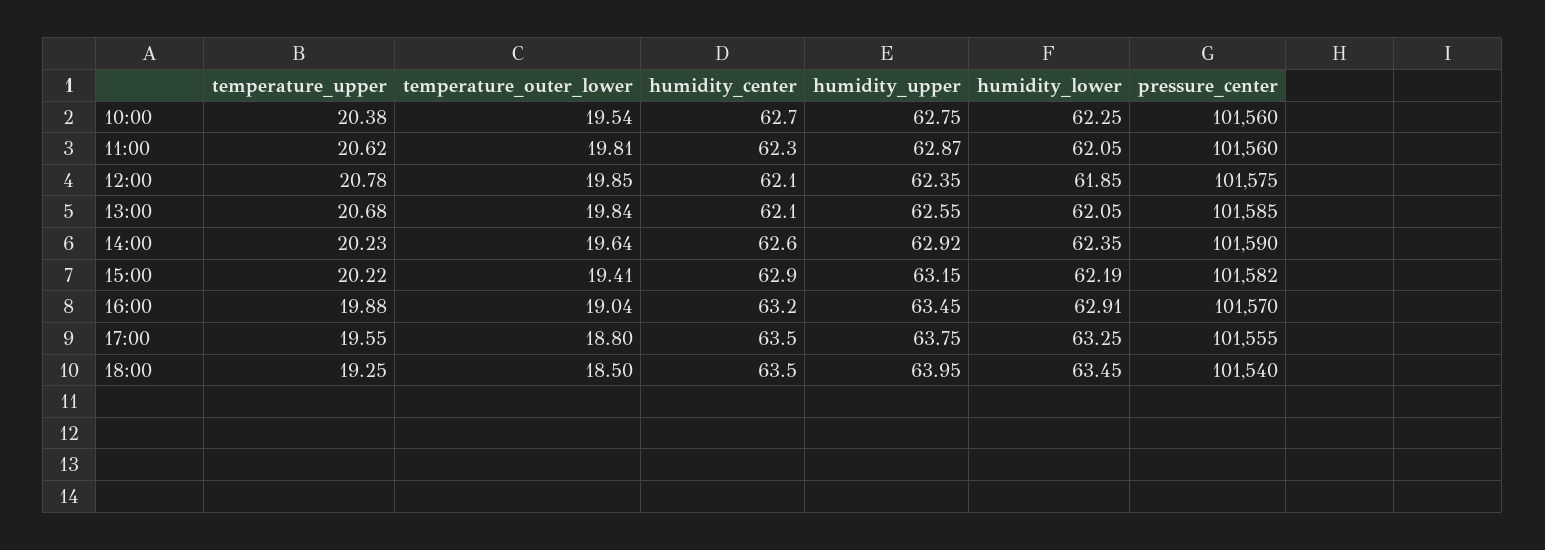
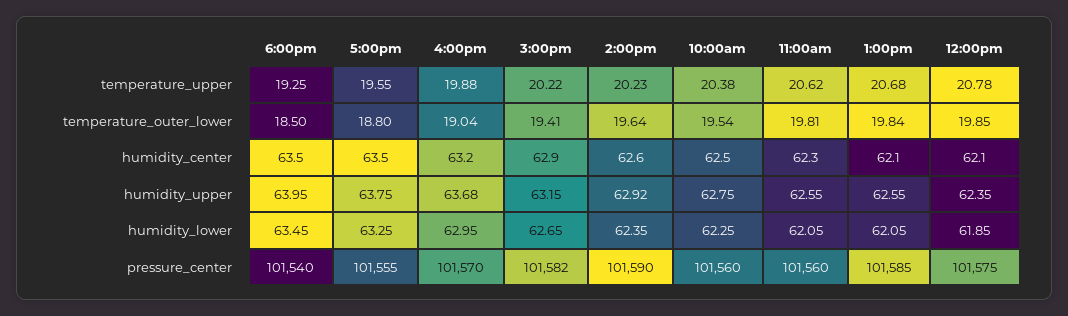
  {
    "temperature_upper": {
      "10:00": 20.38,
      "11:00": 20.62,
      "12:00": 20.78,
      "13:00": 20.68,
      "14:00": 20.23,
      "15:00": 20.22,
      "16:00": 19.88,
      "17:00": 19.55,
      "18:00": 19.25
    },
    "temperature_outer_lower": {
      "10:00": 19.54,
      "11:00": 19.81,
      "12:00": 19.85,
      "13:00": 19.84,
      "14:00": 19.64,
      "15:00": 19.41,
      "16:00": 19.04,
      "17:00": 18.8,
      "18:00": 18.5
    },
    "humidity_center": {
-     "10:00": 62.7,
+     "10:00": 62.5,
      "11:00": 62.3,
      "12:00": 62.1,
      "13:00": 62.1,
      "14:00": 62.6,
      "15:00": 62.9,
      "16:00": 63.2,
      "17:00": 63.5,
      "18:00": 63.5
    },
    "humidity_upper": {
      "10:00": 62.75,
-     "11:00": 62.87,
+     "11:00": 62.55,
      "12:00": 62.35,
      "13:00": 62.55,
      "14:00": 62.92,
      "15:00": 63.15,
-     "16:00": 63.45,
+     "16:00": 63.68,
      "17:00": 63.75,
      "18:00": 63.95
    },
    "humidity_lower": {
      "10:00": 62.25,
      "11:00": 62.05,
      "12:00": 61.85,
      "13:00": 62.05,
      "14:00": 62.35,
-     "15:00": 62.19,
+     "15:00": 62.65,
-     "16:00": 62.91,
+     "16:00": 62.95,
      "17:00": 63.25,
      "18:00": 63.45
    },
    "pressure_center": {
      "10:00": 101560,
      "11:00": 101560,
      "12:00": 101575,
      "13:00": 101585,
      "14:00": 101590,
      "15:00": 101582,
      "16:00": 101570,
      "17:00": 101555,
      "18:00": 101540
    }
  }

